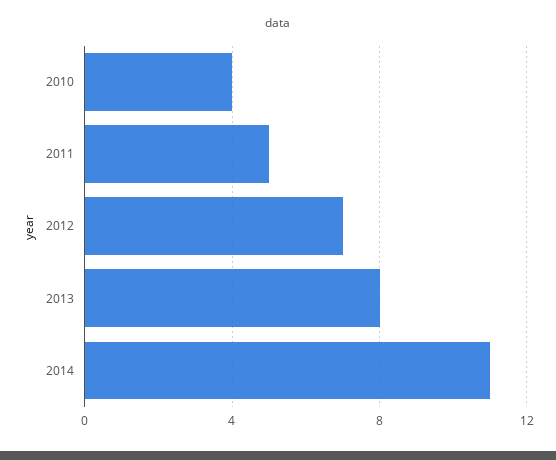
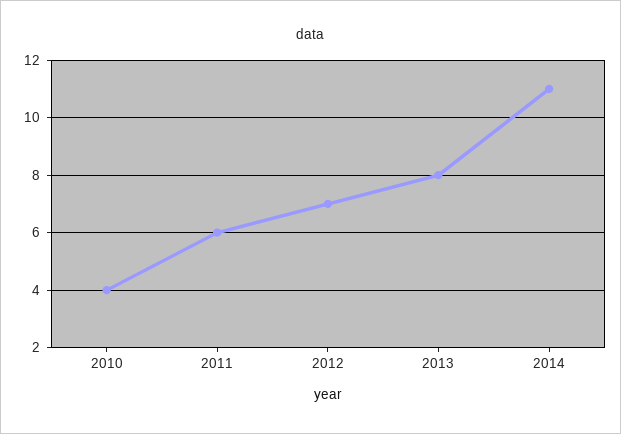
  {
    "2010": 4,
-   "2011": 5,
+   "2011": 6,
    "2012": 7,
    "2013": 8,
    "2014": 11
  }

